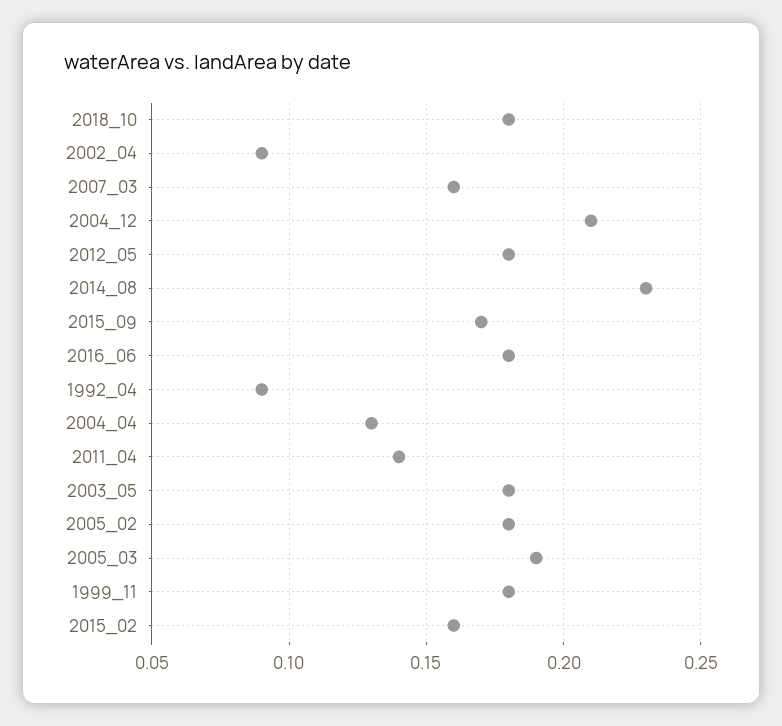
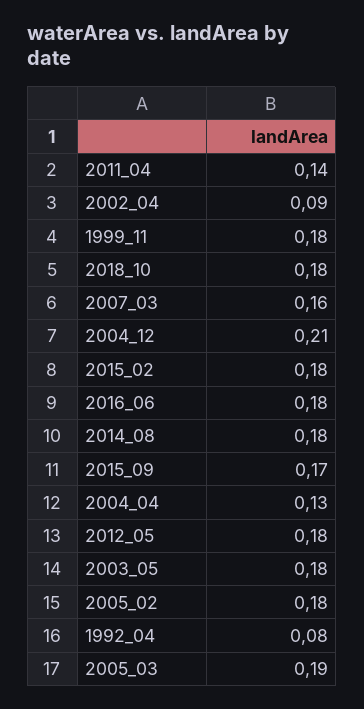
  {
    "2018_10": 0.18,
    "2002_04": 0.09,
    "2007_03": 0.16,
    "2004_12": 0.21,
    "2012_05": 0.18,
-   "2014_08": 0.23,
+   "2014_08": 0.18,
    "2015_09": 0.17,
    "2016_06": 0.18,
-   "1992_04": 0.09,
+   "1992_04": 0.08,
    "2004_04": 0.13,
    "2011_04": 0.14,
    "2003_05": 0.18,
    "2005_02": 0.18,
    "2005_03": 0.19,
    "1999_11": 0.18,
-   "2015_02": 0.16
+   "2015_02": 0.18
  }

